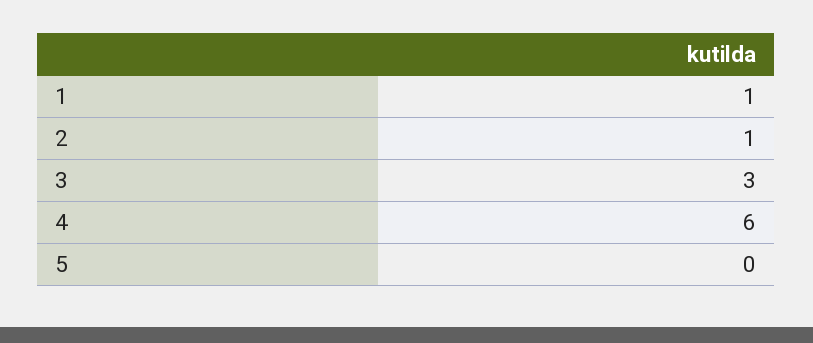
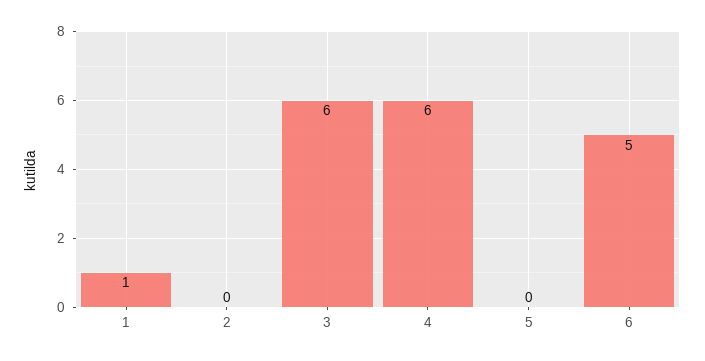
  {
    "1": 1,
-   "2": 1,
+   "2": 0,
-   "3": 3,
+   "3": 6,
    "4": 6,
-   "5": 0
+   "5": 0,
+   "6": 5
  }

